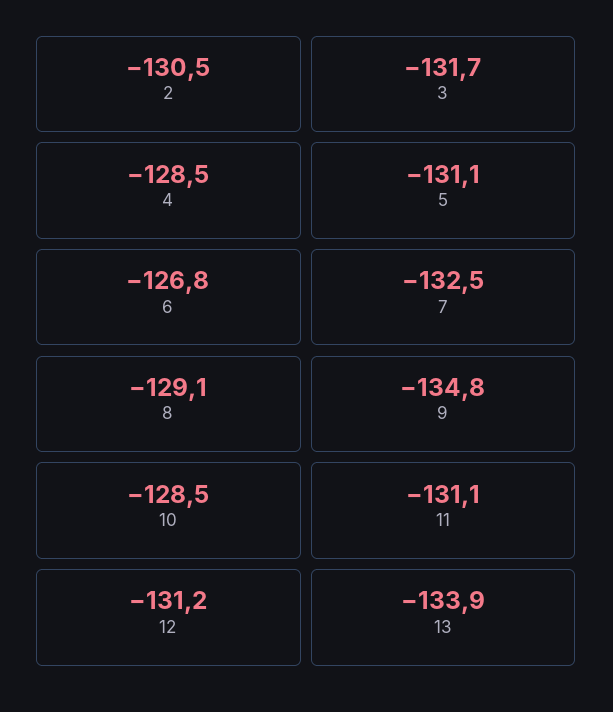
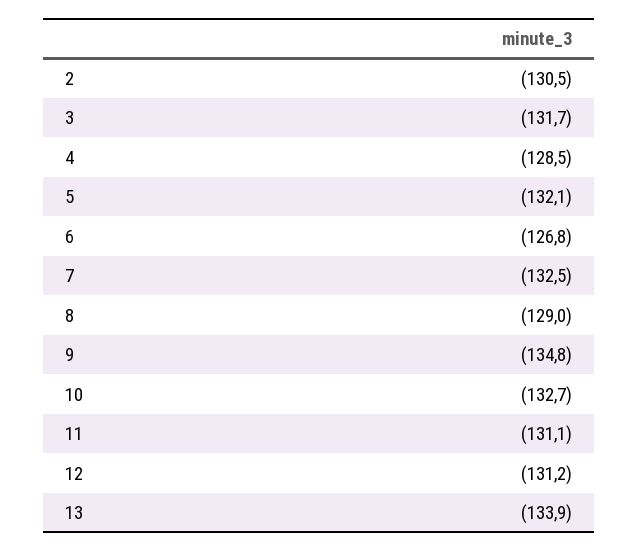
  {
    "2": -130.5,
    "3": -131.7,
    "4": -128.5,
-   "5": -131.1,
+   "5": -132.1,
    "6": -126.8,
    "7": -132.5,
-   "8": -129.1,
+   "8": -129,
    "9": -134.8,
-   "10": -128.5,
+   "10": -132.7,
    "11": -131.1,
    "12": -131.2,
    "13": -133.9
  }

